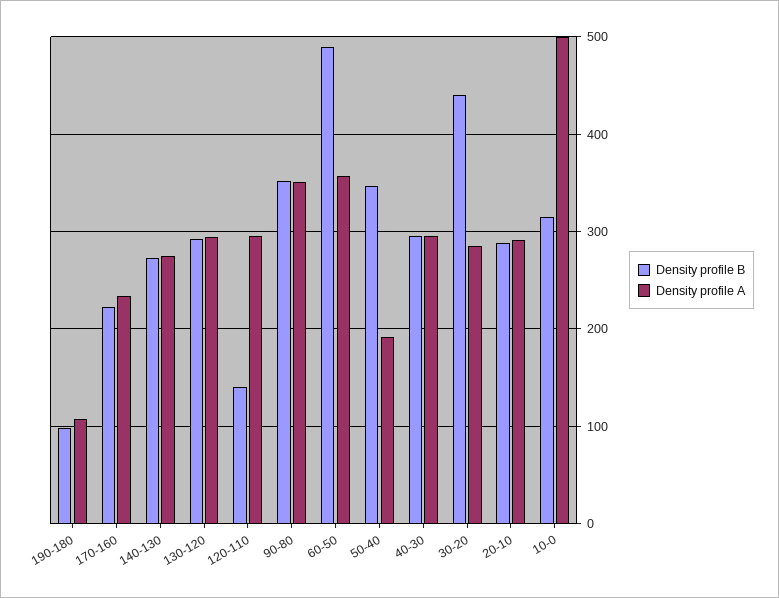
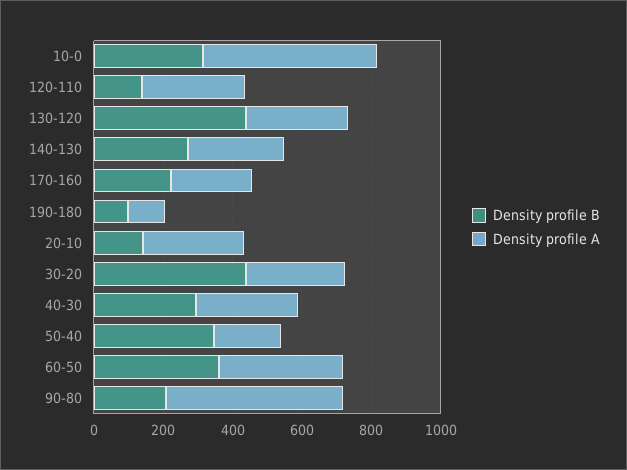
  {
    "Density profile B": {
      "190-180": 100,
      "170-160": 220,
      "140-130": 270,
-     "130-120": 290,
+     "130-120": 450,
      "120-110": 140,
-     "90-80": 350,
+     "90-80": 200,
-     "60-50": 490,
+     "60-50": 350,
      "50-40": 350,
      "40-30": 300,
      "30-20": 440,
-     "20-10": 290,
+     "20-10": 150,
      "10-0": 320
    },
    "Density profile A": {
      "190-180": 110,
      "170-160": 230,
      "140-130": 280,
      "130-120": 290,
      "120-110": 300,
-     "90-80": 350,
+     "90-80": 500,
      "60-50": 360,
      "50-40": 190,
      "40-30": 300,
      "30-20": 290,
      "20-10": 290,
      "10-0": 500
    }
  }

